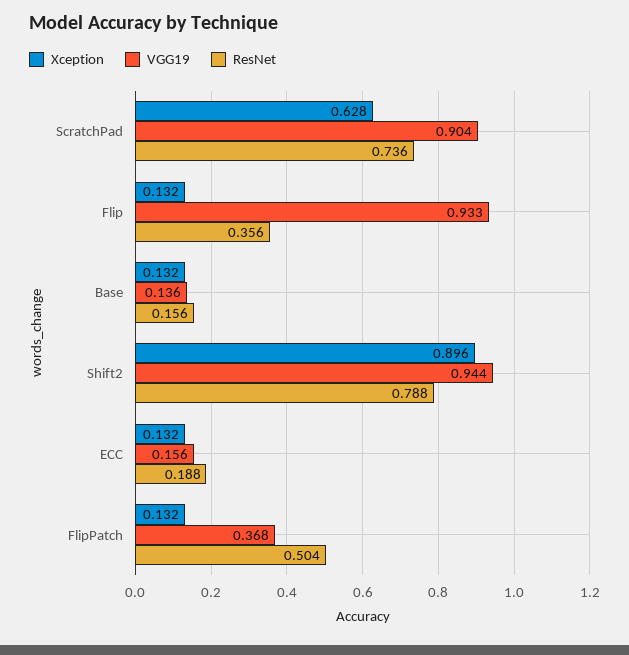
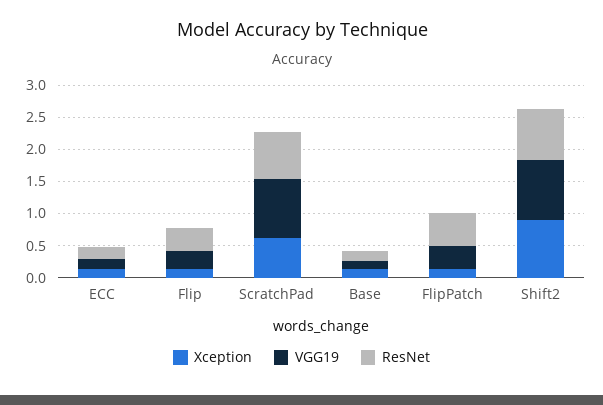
  {
    "Xception": {
      "ScratchPad": 0.628,
      "Flip": 0.132,
      "Base": 0.132,
      "Shift2": 0.896,
      "ECC": 0.132,
      "FlipPatch": 0.132
    },
    "VGG19": {
      "ScratchPad": 0.904,
-     "Flip": 0.933,
+     "Flip": 0.25,
      "Base": 0.136,
      "Shift2": 0.944,
      "ECC": 0.156,
      "FlipPatch": 0.368
    },
    "ResNet": {
      "ScratchPad": 0.736,
      "Flip": 0.356,
      "Base": 0.156,
      "Shift2": 0.788,
      "ECC": 0.188,
      "FlipPatch": 0.504
    }
  }

